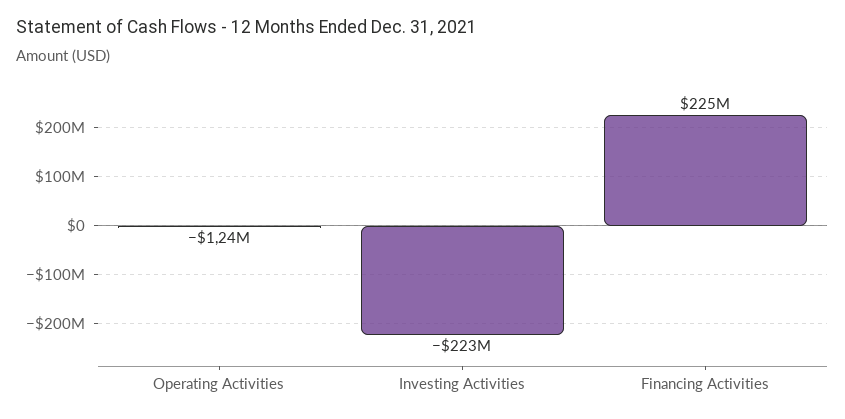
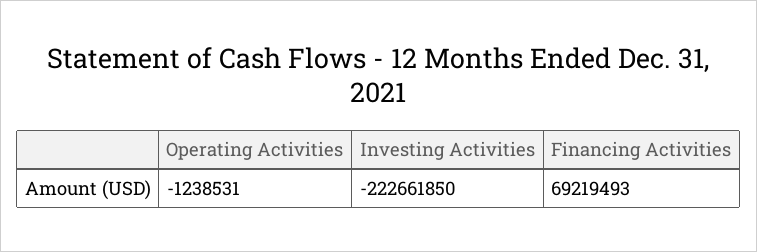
  {
    "Operating Activities": -1238531,
    "Investing Activities": -222661850,
-   "Financing Activities": 225000000
+   "Financing Activities": 69219493
  }

